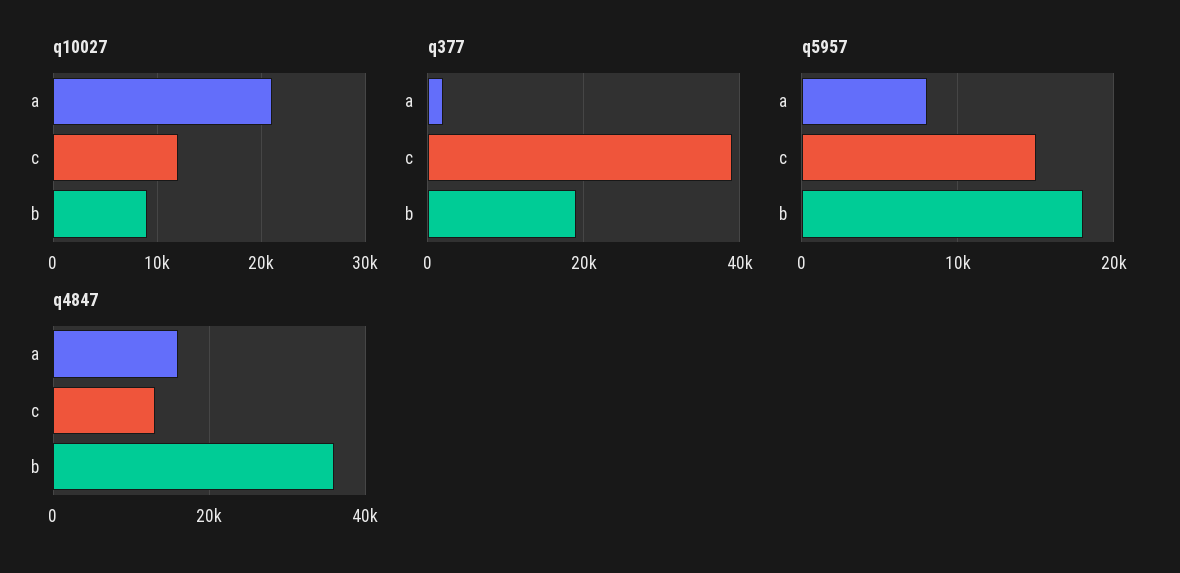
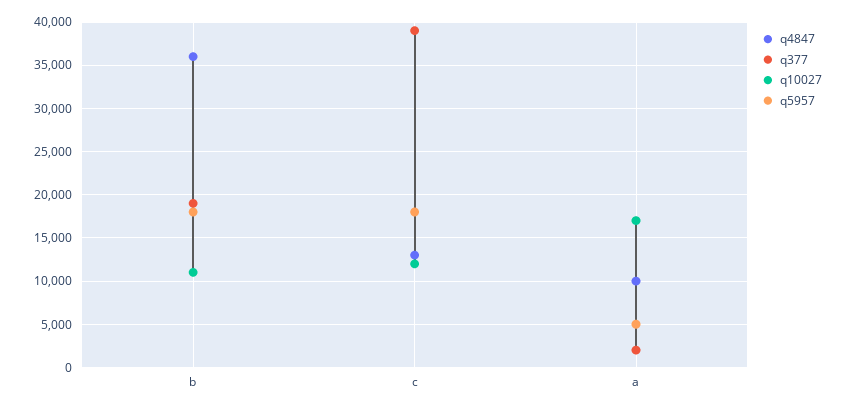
  {
    "q10027": {
-     "a": 21000,
+     "a": 17000,
      "c": 12000,
-     "b": 9000
+     "b": 11000
    },
    "q377": {
      "a": 2000,
      "c": 39000,
      "b": 19000
    },
    "q5957": {
-     "a": 8000,
+     "a": 5000,
-     "c": 15000,
+     "c": 18000,
      "b": 18000
    },
    "q4847": {
-     "a": 16000,
+     "a": 10000,
      "c": 13000,
      "b": 36000
    }
  }

